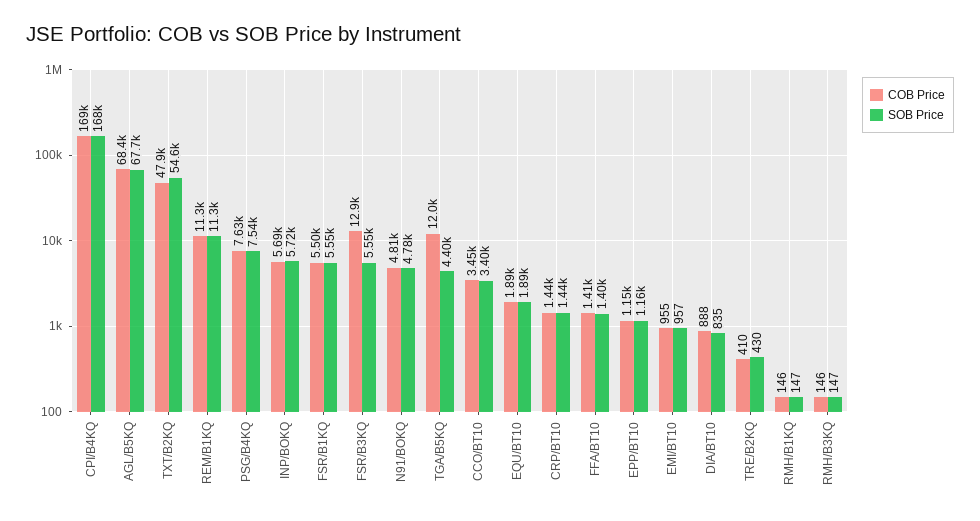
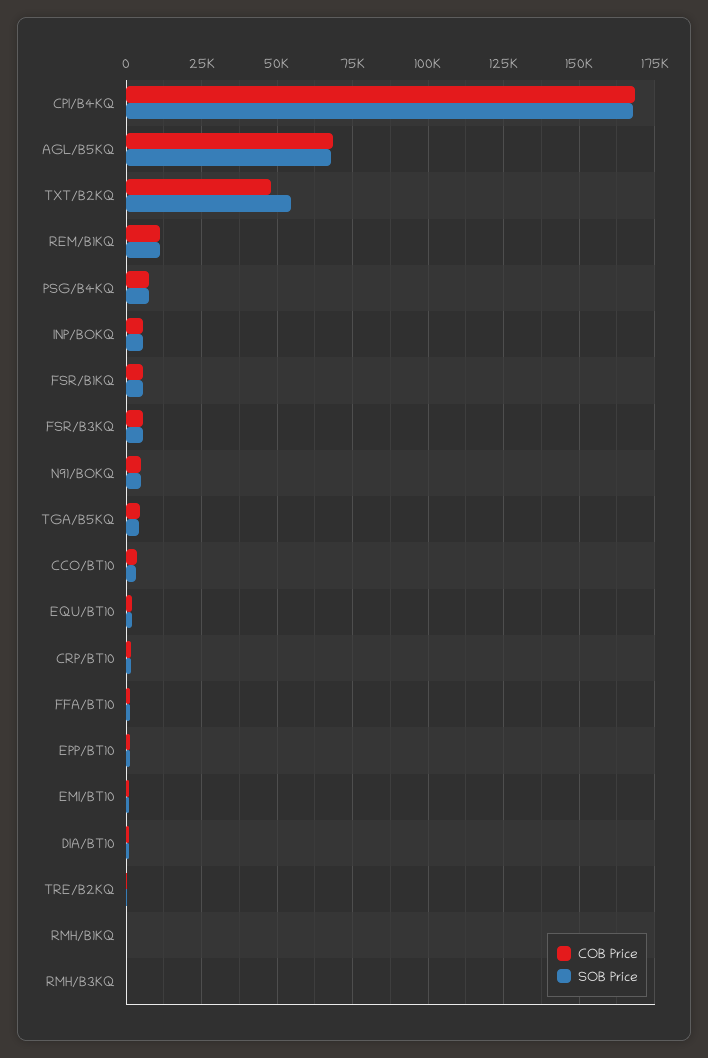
  {
    "COB Price": {
      "CPI/B4KQ": 169000,
      "AGL/B5KQ": 68400,
      "TXT/B2KQ": 47900,
      "REM/B1KQ": 11300,
      "PSG/B4KQ": 7630,
      "INP/BOKQ": 5690,
      "FSR/B1KQ": 5500,
-     "FSR/B3KQ": 12900,
+     "FSR/B3KQ": 5000,
      "N91/BOKQ": 4810,
-     "TGA/B5KQ": 12000,
+     "TGA/B5KQ": 5000,
      "CCO/BT10": 3450,
      "EQU/BT10": 1890,
      "CRP/BT10": 1440,
      "FFA/BT10": 1410,
      "EPP/BT10": 1150,
      "EMI/BT10": 955,
      "DIA/BT10": 888,
      "TRE/B2KQ": 410,
      "RMH/B1KQ": 146,
      "RMH/B3KQ": 146
    },
    "SOB Price": {
      "CPI/B4KQ": 168000,
      "AGL/B5KQ": 67700,
      "TXT/B2KQ": 54600,
      "REM/B1KQ": 11300,
      "PSG/B4KQ": 7540,
      "INP/BOKQ": 5720,
      "FSR/B1KQ": 5550,
      "FSR/B3KQ": 5550,
      "N91/BOKQ": 4780,
      "TGA/B5KQ": 4400,
      "CCO/BT10": 3400,
      "EQU/BT10": 1890,
      "CRP/BT10": 1440,
      "FFA/BT10": 1400,
      "EPP/BT10": 1160,
      "EMI/BT10": 957,
      "DIA/BT10": 835,
      "TRE/B2KQ": 430,
      "RMH/B1KQ": 147,
      "RMH/B3KQ": 147
    }
  }

